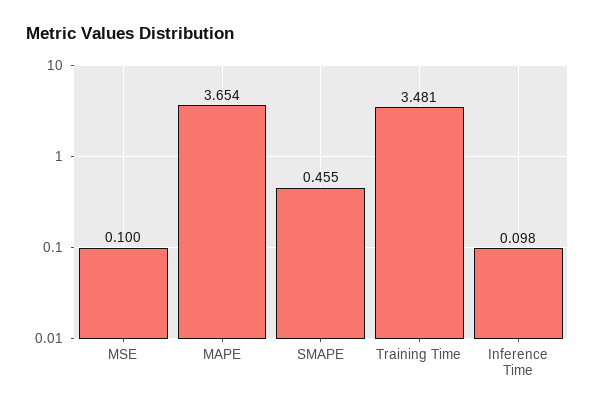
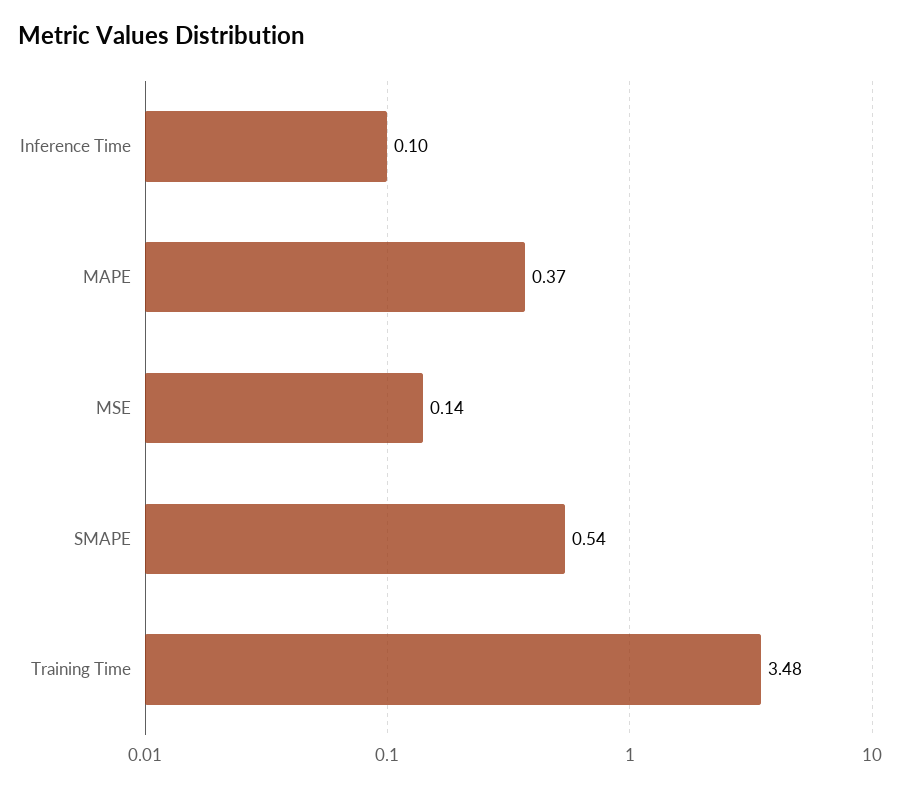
  {
-   "MSE": 0.1,
+   "MSE": 0.14,
-   "MAPE": 3.654,
+   "MAPE": 0.37,
-   "SMAPE": 0.455,
+   "SMAPE": 0.54,
    "Training Time": 3.481,
    "Inference Time": 0.098
  }

